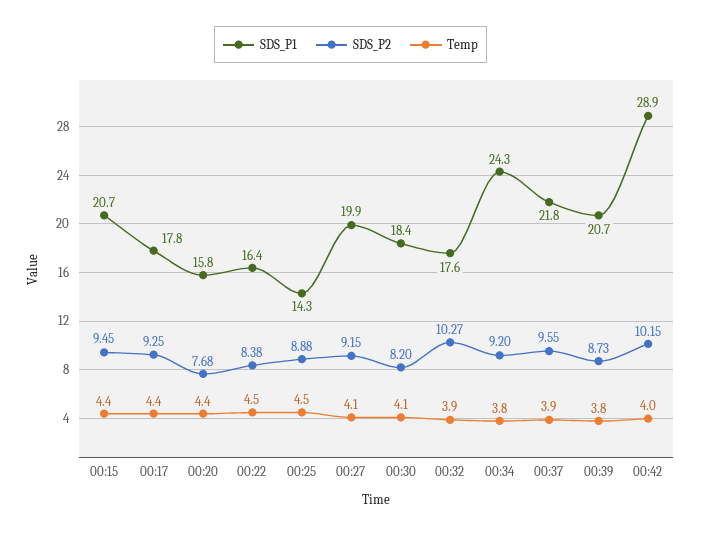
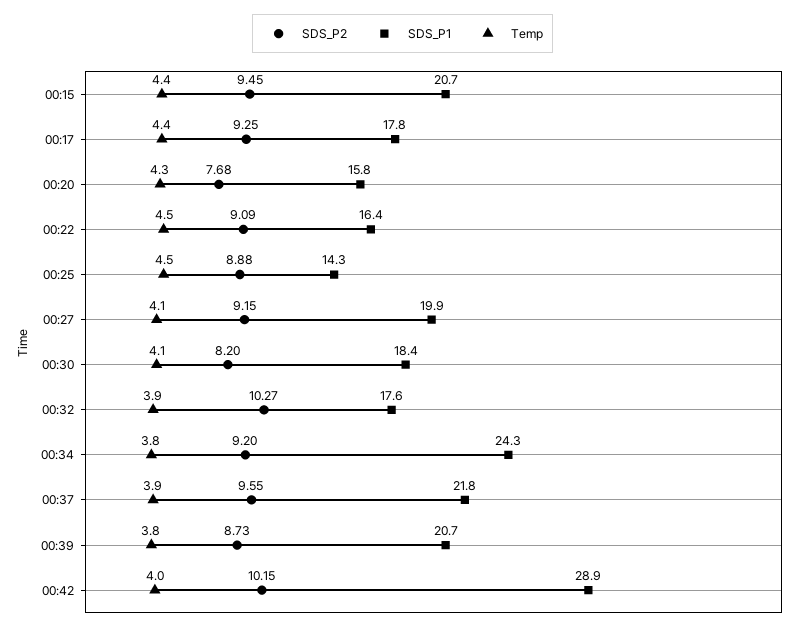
  {
    "SDS_P1": {
      "00:15": 20.7,
      "00:17": 17.8,
      "00:20": 15.8,
      "00:22": 16.4,
      "00:25": 14.3,
      "00:27": 19.9,
      "00:30": 18.4,
      "00:32": 17.6,
      "00:34": 24.3,
      "00:37": 21.8,
      "00:39": 20.7,
      "00:42": 28.9
    },
    "SDS_P2": {
      "00:15": 9.45,
      "00:17": 9.25,
      "00:20": 7.68,
-     "00:22": 8.38,
+     "00:22": 9.09,
      "00:25": 8.88,
      "00:27": 9.15,
      "00:30": 8.2,
      "00:32": 10.27,
      "00:34": 9.2,
      "00:37": 9.55,
      "00:39": 8.73,
      "00:42": 10.15
    },
    "Temp": {
      "00:15": 4.4,
      "00:17": 4.4,
-     "00:20": 4.4,
+     "00:20": 4.3,
      "00:22": 4.5,
      "00:25": 4.5,
      "00:27": 4.1,
      "00:30": 4.1,
      "00:32": 3.9,
      "00:34": 3.8,
      "00:37": 3.9,
      "00:39": 3.8,
      "00:42": 4
    }
  }

